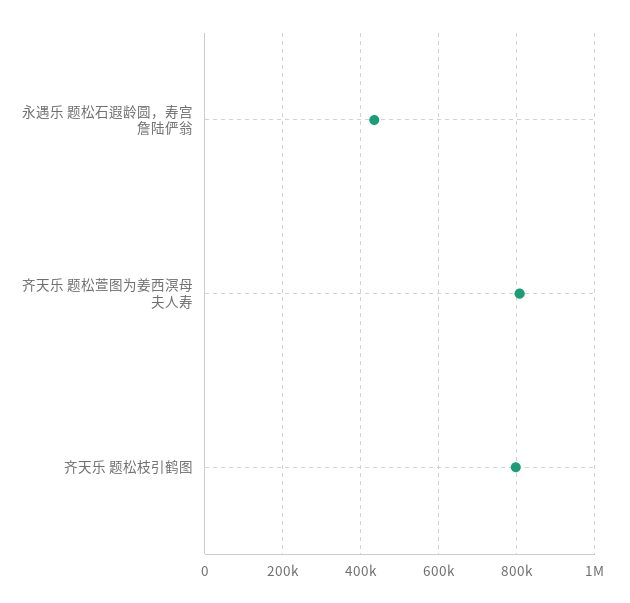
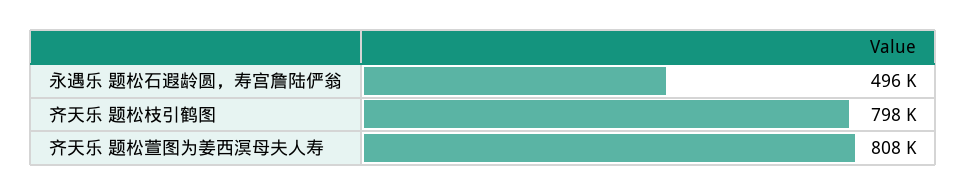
  {
-   "永遇乐 题松石遐龄圆，寿宫詹陆俨翁": 440000,
+   "永遇乐 题松石遐龄圆，寿宫詹陆俨翁": 496000,
    "齐天乐 题松萱图为姜西溟母夫人寿": 808000,
    "齐天乐 题松枝引鹤图": 798000
  }

